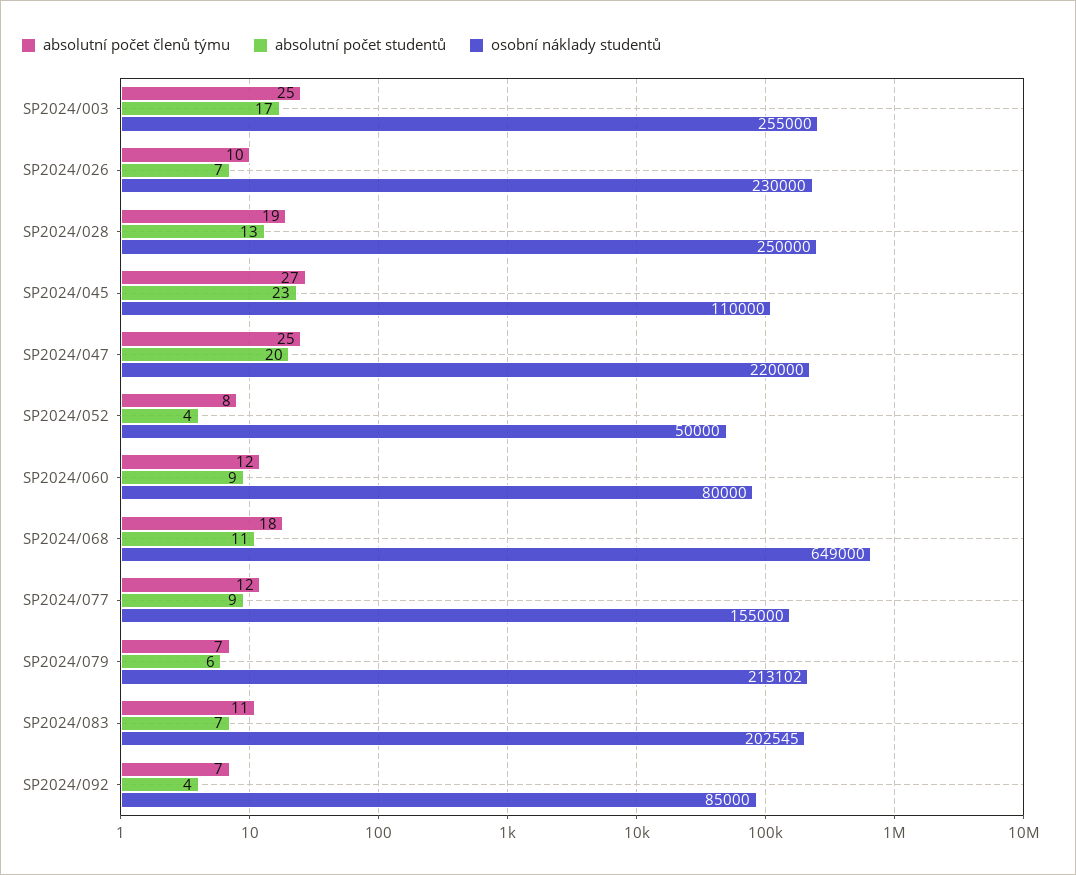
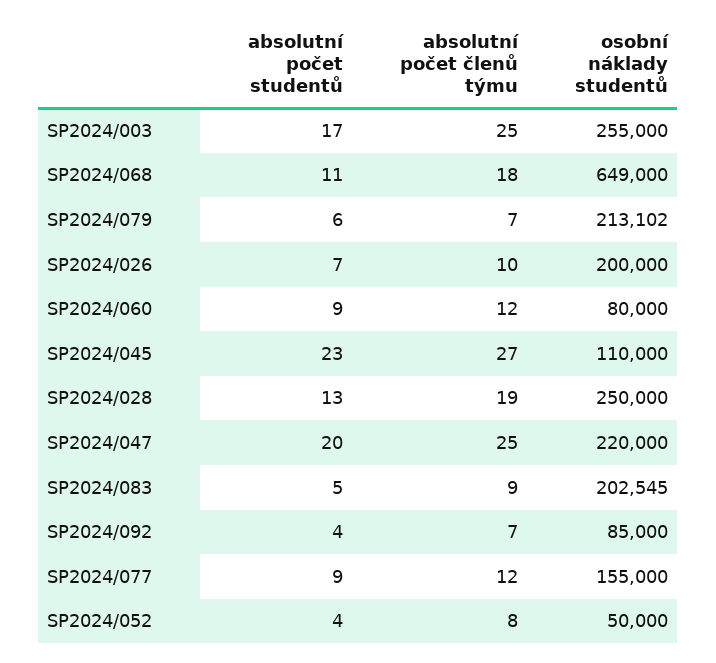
  {
    "absolutní počet členů týmu": {
      "SP2024/003": 25,
      "SP2024/026": 10,
      "SP2024/028": 19,
      "SP2024/045": 27,
      "SP2024/047": 25,
      "SP2024/052": 8,
      "SP2024/060": 12,
      "SP2024/068": 18,
      "SP2024/077": 12,
      "SP2024/079": 7,
-     "SP2024/083": 11,
+     "SP2024/083": 9,
      "SP2024/092": 7
    },
    "absolutní počet studentů": {
      "SP2024/003": 17,
      "SP2024/026": 7,
      "SP2024/028": 13,
      "SP2024/045": 23,
      "SP2024/047": 20,
      "SP2024/052": 4,
      "SP2024/060": 9,
      "SP2024/068": 11,
      "SP2024/077": 9,
      "SP2024/079": 6,
-     "SP2024/083": 7,
+     "SP2024/083": 5,
      "SP2024/092": 4
    },
    "osobní náklady studentů": {
      "SP2024/003": 255000,
-     "SP2024/026": 230000,
+     "SP2024/026": 200000,
      "SP2024/028": 250000,
      "SP2024/045": 110000,
      "SP2024/047": 220000,
      "SP2024/052": 50000,
      "SP2024/060": 80000,
      "SP2024/068": 649000,
      "SP2024/077": 155000,
      "SP2024/079": 213102,
      "SP2024/083": 202545,
      "SP2024/092": 85000
    }
  }

